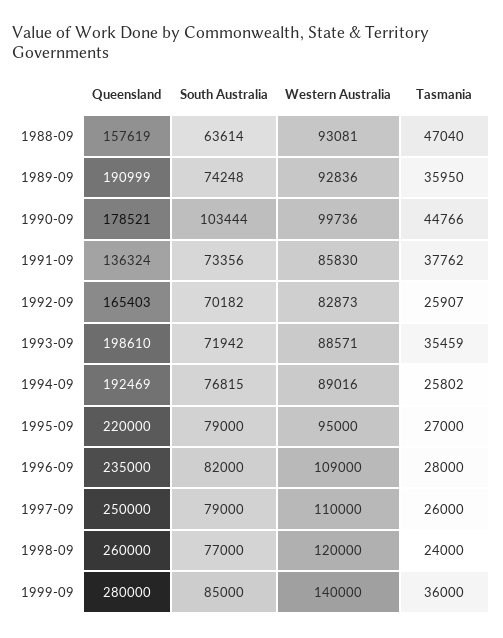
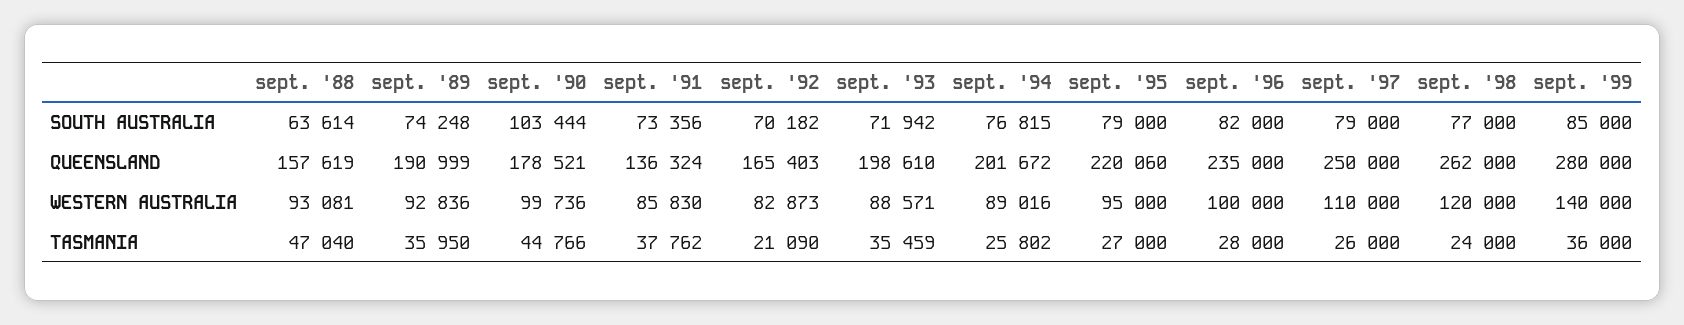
  {
    "Queensland": {
      "1988-09": 157619,
      "1989-09": 190999,
      "1990-09": 178521,
      "1991-09": 136324,
      "1992-09": 165403,
      "1993-09": 198610,
-     "1994-09": 192469,
+     "1994-09": 201672,
-     "1995-09": 220000,
+     "1995-09": 220060,
      "1996-09": 235000,
      "1997-09": 250000,
-     "1998-09": 260000,
+     "1998-09": 262000,
      "1999-09": 280000
    },
    "South Australia": {
      "1988-09": 63614,
      "1989-09": 74248,
      "1990-09": 103444,
      "1991-09": 73356,
      "1992-09": 70182,
      "1993-09": 71942,
      "1994-09": 76815,
      "1995-09": 79000,
      "1996-09": 82000,
      "1997-09": 79000,
      "1998-09": 77000,
      "1999-09": 85000
    },
    "Western Australia": {
      "1988-09": 93081,
      "1989-09": 92836,
      "1990-09": 99736,
      "1991-09": 85830,
      "1992-09": 82873,
      "1993-09": 88571,
      "1994-09": 89016,
      "1995-09": 95000,
-     "1996-09": 109000,
+     "1996-09": 100000,
      "1997-09": 110000,
      "1998-09": 120000,
      "1999-09": 140000
    },
    "Tasmania": {
      "1988-09": 47040,
      "1989-09": 35950,
      "1990-09": 44766,
      "1991-09": 37762,
-     "1992-09": 25907,
+     "1992-09": 21090,
      "1993-09": 35459,
      "1994-09": 25802,
      "1995-09": 27000,
      "1996-09": 28000,
      "1997-09": 26000,
      "1998-09": 24000,
      "1999-09": 36000
    }
  }

